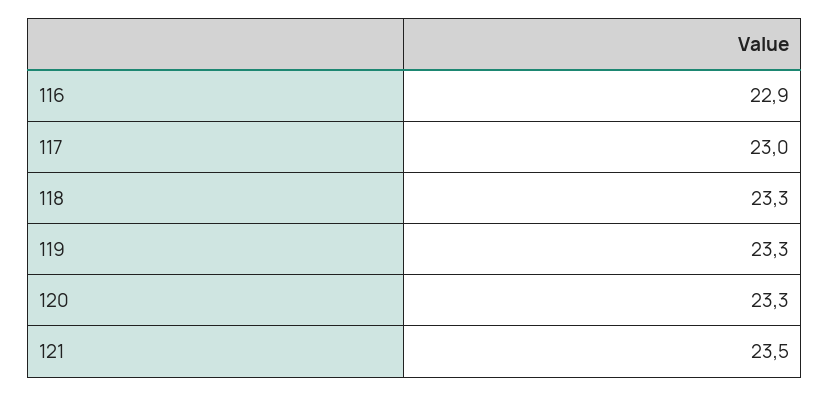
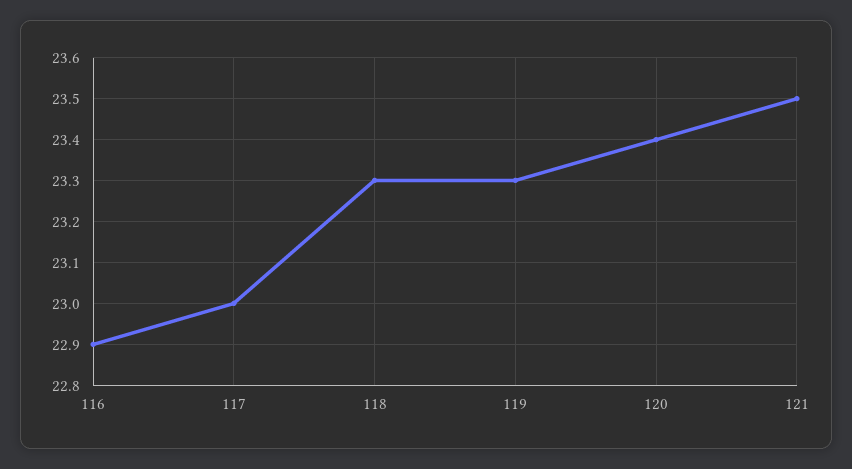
  {
    "116": 22.9,
    "117": 23,
    "118": 23.3,
    "119": 23.3,
-   "120": 23.3,
+   "120": 23.4,
    "121": 23.5
  }

